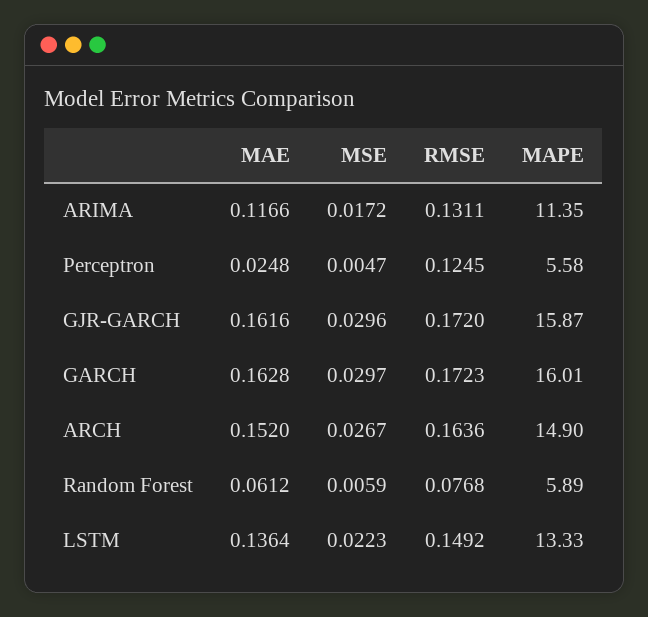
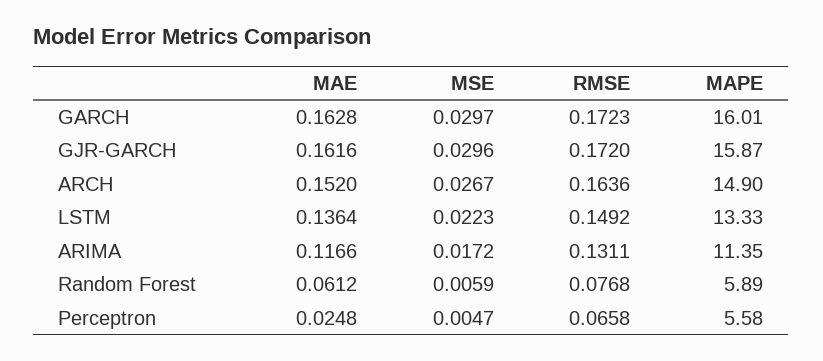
  {
    "MAE": {
      "ARIMA": 0.1166,
      "Perceptron": 0.0248,
      "GJR-GARCH": 0.1616,
      "GARCH": 0.1628,
      "ARCH": 0.152,
      "Random Forest": 0.0612,
      "LSTM": 0.1364
    },
    "MSE": {
      "ARIMA": 0.0172,
      "Perceptron": 0.0047,
      "GJR-GARCH": 0.0296,
      "GARCH": 0.0297,
      "ARCH": 0.0267,
      "Random Forest": 0.0059,
      "LSTM": 0.0223
    },
    "RMSE": {
      "ARIMA": 0.1311,
-     "Perceptron": 0.1245,
+     "Perceptron": 0.0658,
      "GJR-GARCH": 0.172,
      "GARCH": 0.1723,
      "ARCH": 0.1636,
      "Random Forest": 0.0768,
      "LSTM": 0.1492
    },
    "MAPE": {
      "ARIMA": 11.35,
      "Perceptron": 5.58,
      "GJR-GARCH": 15.87,
      "GARCH": 16.01,
      "ARCH": 14.9,
      "Random Forest": 5.89,
      "LSTM": 13.33
    }
  }

